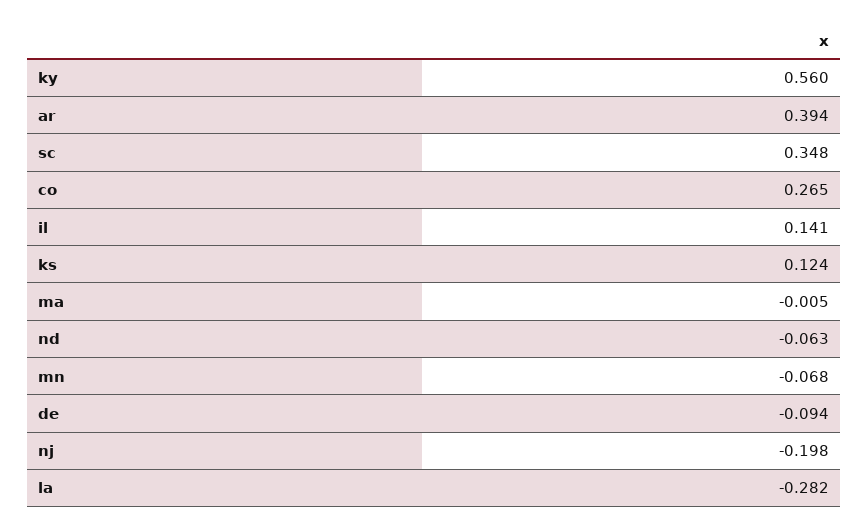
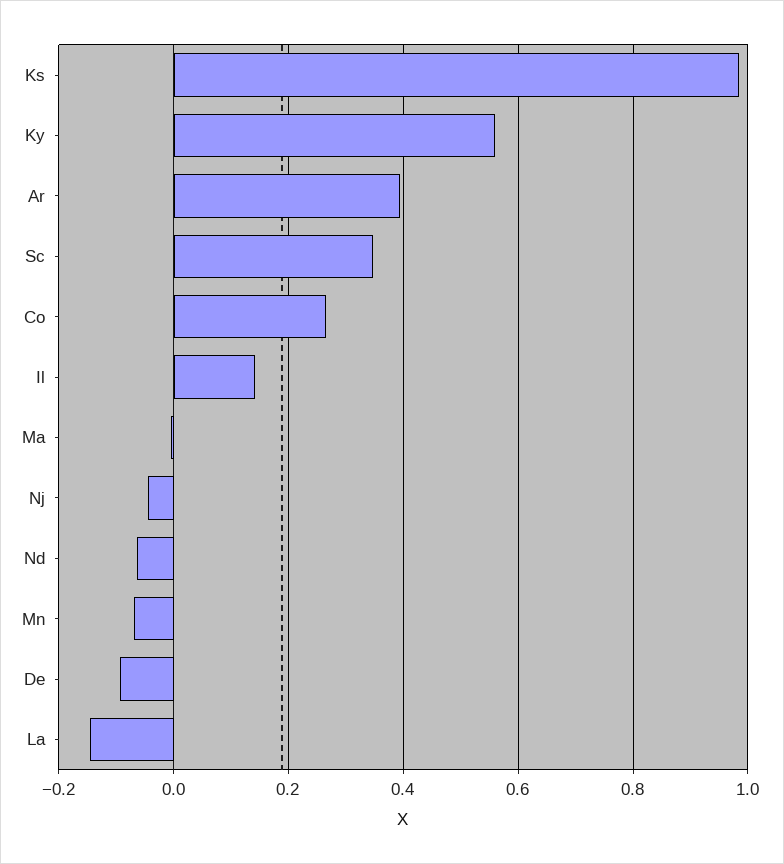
  {
    "ky": 0.56,
    "ar": 0.394,
    "sc": 0.348,
    "co": 0.265,
    "il": 0.141,
-   "ks": 0.124,
+   "ks": 0.98,
    "ma": -0.005,
    "nd": -0.063,
    "mn": -0.068,
    "de": -0.094,
-   "nj": -0.198,
+   "nj": -0.04,
-   "la": -0.282
+   "la": -0.14
  }

